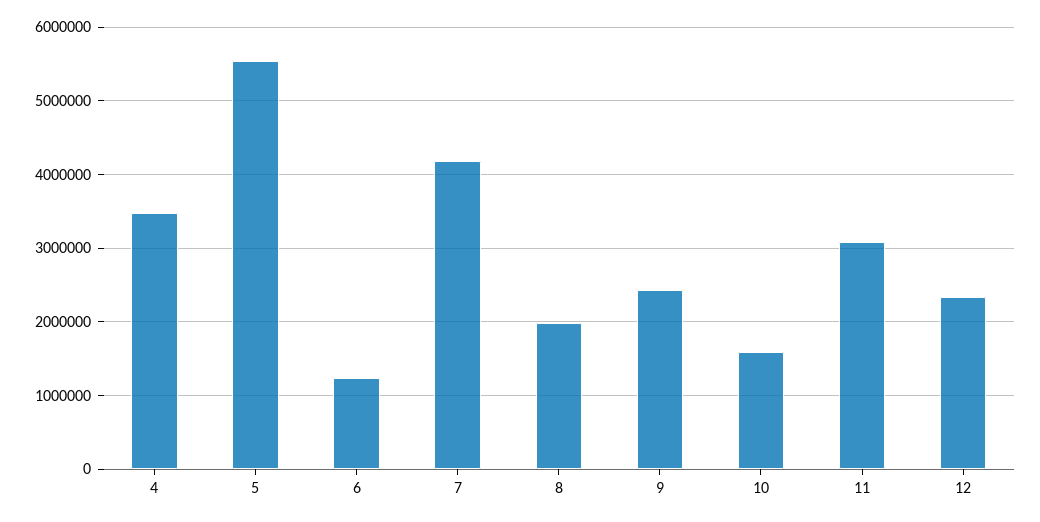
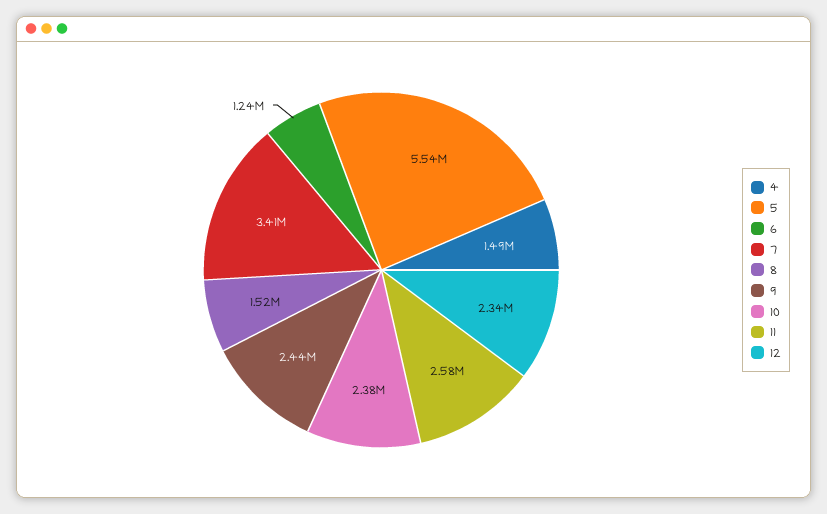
  {
-   "4": 3500000,
+   "4": 1490000,
    "5": 5540000,
    "6": 1240000,
-   "7": 4200000,
+   "7": 3410000,
-   "8": 2000000,
+   "8": 1520000,
    "9": 2440000,
-   "10": 1600000,
+   "10": 2380000,
-   "11": 3100000,
+   "11": 2580000,
    "12": 2340000
  }

